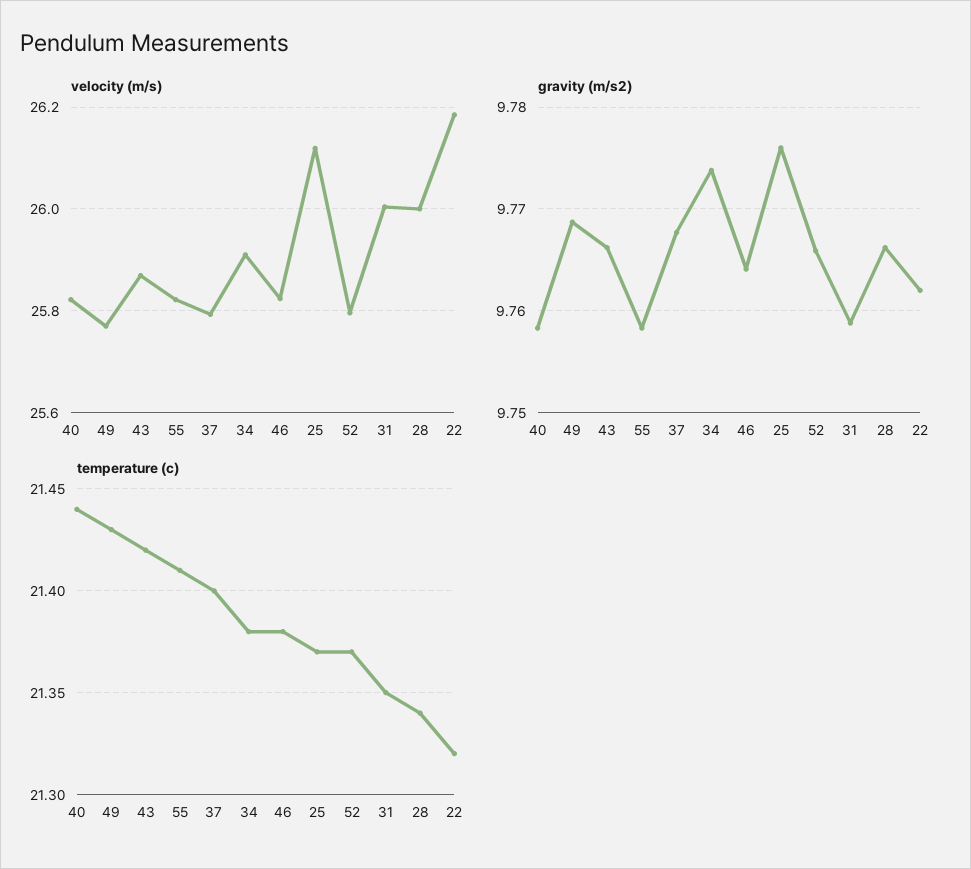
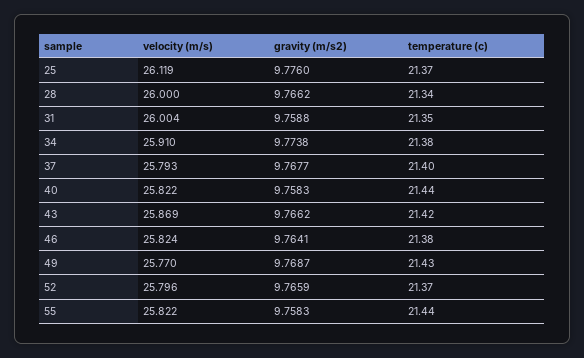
  {
    "velocity (m/s)": {
      "40": 25.822,
      "49": 25.77,
      "43": 25.869,
      "55": 25.822,
      "37": 25.793,
      "34": 25.91,
      "46": 25.824,
      "25": 26.119,
      "52": 25.796,
      "31": 26.004,
-     "28": 26,
+     "28": 26
-     "22": 26.18
    },
    "gravity (m/s2)": {
      "40": 9.7583,
      "49": 9.7687,
      "43": 9.7662,
      "55": 9.7583,
      "37": 9.7677,
      "34": 9.7738,
      "46": 9.7641,
      "25": 9.776,
      "52": 9.7659,
      "31": 9.7588,
-     "28": 9.7662,
+     "28": 9.7662
-     "22": 9.762
    },
    "temperature (c)": {
      "40": 21.44,
      "49": 21.43,
      "43": 21.42,
-     "55": 21.41,
+     "55": 21.44,
      "37": 21.4,
      "34": 21.38,
      "46": 21.38,
      "25": 21.37,
      "52": 21.37,
      "31": 21.35,
-     "28": 21.34,
+     "28": 21.34
-     "22": 21.32
    }
  }

